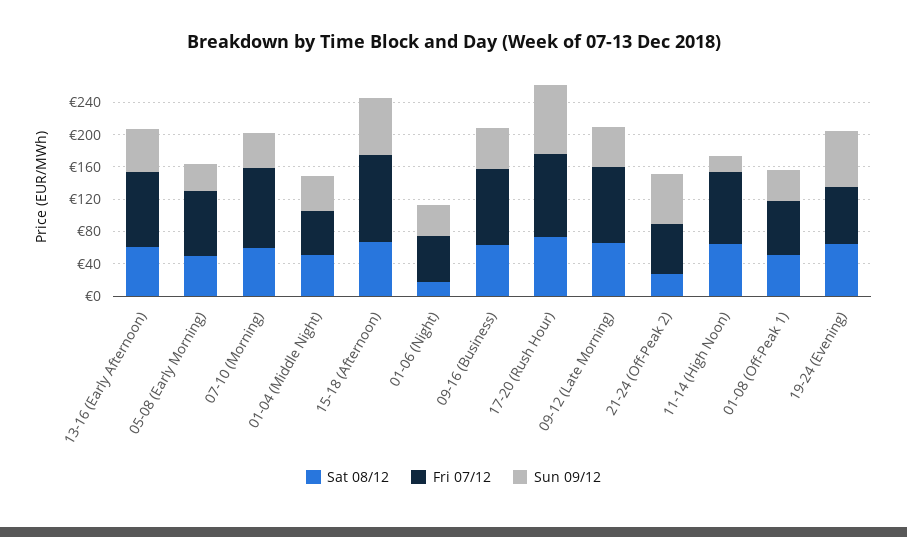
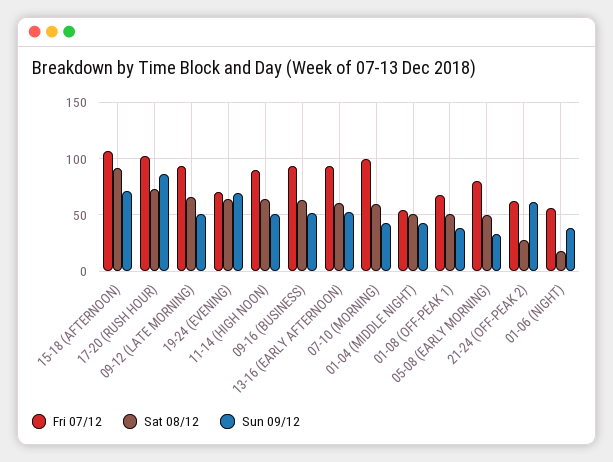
  {
    "Sat 08/12": {
      "13-16 (Early Afternoon)": 60,
      "05-08 (Early Morning)": 50,
      "07-10 (Morning)": 60,
      "01-04 (Middle Night)": 50,
-     "15-18 (Afternoon)": 70,
+     "15-18 (Afternoon)": 90,
      "01-06 (Night)": 20,
      "09-16 (Business)": 60,
      "17-20 (Rush Hour)": 70,
      "09-12 (Late Morning)": 70,
      "21-24 (Off-Peak 2)": 30,
      "11-14 (High Noon)": 60,
      "01-08 (Off-Peak 1)": 50,
      "19-24 (Evening)": 60
    },
    "Fri 07/12": {
      "13-16 (Early Afternoon)": 90,
      "05-08 (Early Morning)": 80,
      "07-10 (Morning)": 100,
      "01-04 (Middle Night)": 50,
      "15-18 (Afternoon)": 110,
      "01-06 (Night)": 60,
      "09-16 (Business)": 90,
      "17-20 (Rush Hour)": 100,
      "09-12 (Late Morning)": 90,
      "21-24 (Off-Peak 2)": 60,
      "11-14 (High Noon)": 90,
      "01-08 (Off-Peak 1)": 70,
      "19-24 (Evening)": 70
    },
    "Sun 09/12": {
      "13-16 (Early Afternoon)": 50,
      "05-08 (Early Morning)": 30,
      "07-10 (Morning)": 40,
      "01-04 (Middle Night)": 40,
      "15-18 (Afternoon)": 70,
      "01-06 (Night)": 40,
      "09-16 (Business)": 50,
      "17-20 (Rush Hour)": 90,
      "09-12 (Late Morning)": 50,
      "21-24 (Off-Peak 2)": 60,
-     "11-14 (High Noon)": 20,
+     "11-14 (High Noon)": 50,
      "01-08 (Off-Peak 1)": 40,
      "19-24 (Evening)": 70
    }
  }

